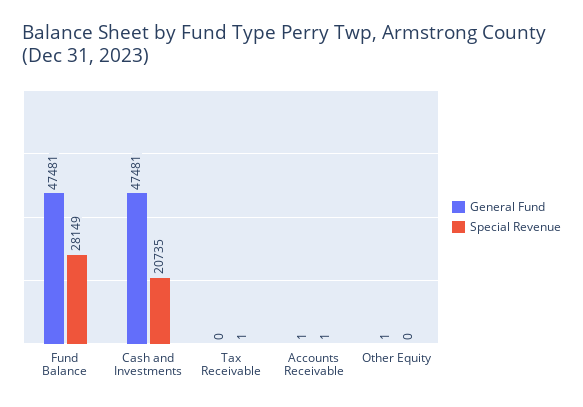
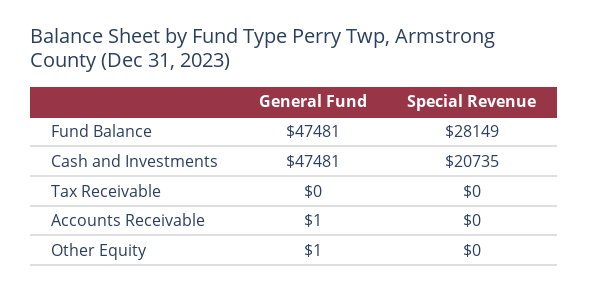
  {
    "General Fund": {
      "Fund Balance": 47481,
      "Cash and Investments": 47481,
      "Tax Receivable": 0,
      "Accounts Receivable": 1,
      "Other Equity": 1
    },
    "Special Revenue": {
      "Fund Balance": 28149,
      "Cash and Investments": 20735,
-     "Tax Receivable": 1,
+     "Tax Receivable": 0,
-     "Accounts Receivable": 1,
+     "Accounts Receivable": 0,
      "Other Equity": 0
    }
  }

